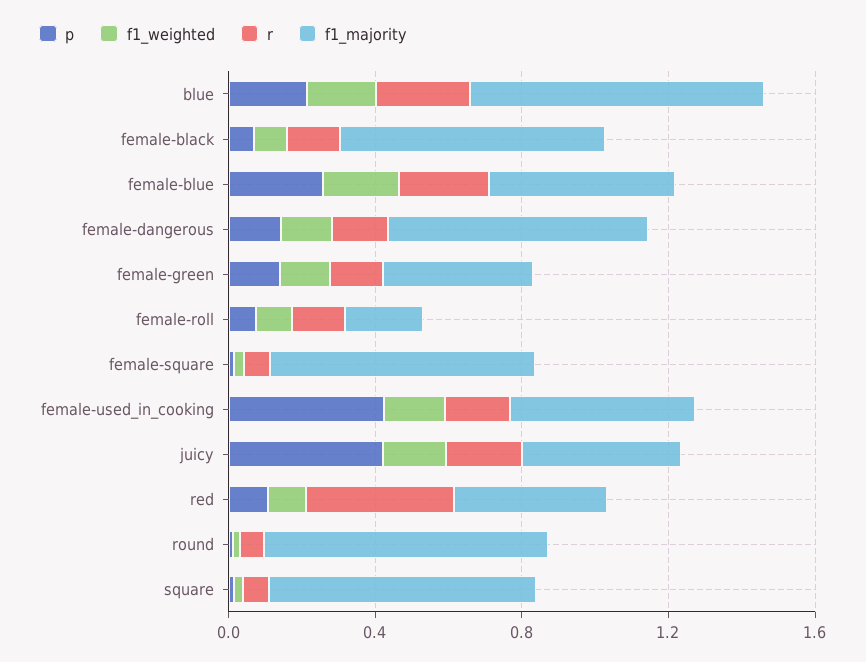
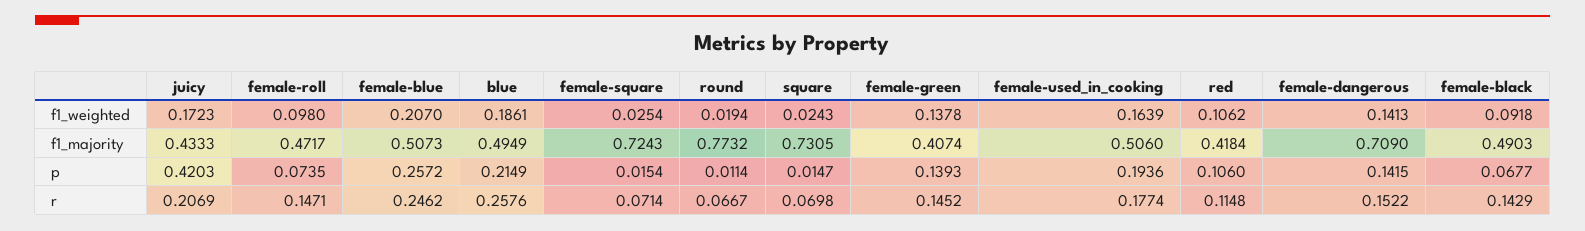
  {
    "p": {
      "blue": 0.2149,
      "female-black": 0.0677,
      "female-blue": 0.2572,
      "female-dangerous": 0.1415,
      "female-green": 0.1393,
      "female-roll": 0.0735,
      "female-square": 0.0154,
-     "female-used_in_cooking": 0.4,
+     "female-used_in_cooking": 0.1936,
      "juicy": 0.4203,
      "red": 0.106,
      "round": 0.0114,
      "square": 0.0147
    },
    "f1_weighted": {
      "blue": 0.1861,
      "female-black": 0.0918,
      "female-blue": 0.207,
      "female-dangerous": 0.1413,
      "female-green": 0.1378,
      "female-roll": 0.098,
      "female-square": 0.0254,
      "female-used_in_cooking": 0.1639,
      "juicy": 0.1723,
      "red": 0.1062,
      "round": 0.0194,
      "square": 0.0243
    },
    "r": {
      "blue": 0.2576,
      "female-black": 0.1429,
      "female-blue": 0.2462,
      "female-dangerous": 0.1522,
      "female-green": 0.1452,
      "female-roll": 0.1471,
      "female-square": 0.0714,
      "female-used_in_cooking": 0.1774,
      "juicy": 0.2069,
-     "red": 0.4,
+     "red": 0.1148,
      "round": 0.0667,
      "square": 0.0698
    },
    "f1_majority": {
-     "blue": 0.8,
+     "blue": 0.4949,
-     "female-black": 0.7,
+     "female-black": 0.4903,
      "female-blue": 0.5073,
      "female-dangerous": 0.709,
      "female-green": 0.4074,
-     "female-roll": 0.2,
+     "female-roll": 0.4717,
      "female-square": 0.7243,
      "female-used_in_cooking": 0.506,
      "juicy": 0.4333,
      "red": 0.4184,
      "round": 0.7732,
      "square": 0.7305
    }
  }

